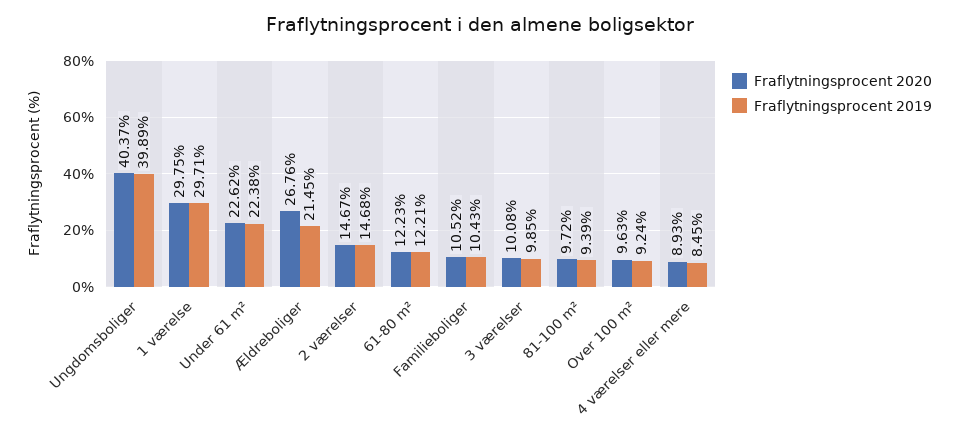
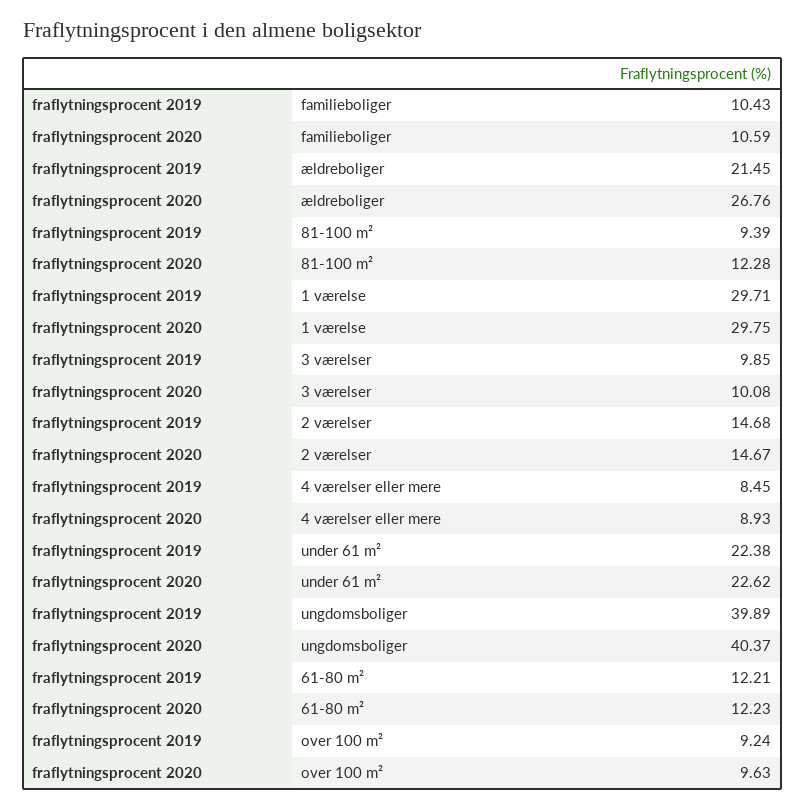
  {
    "Fraflytningsprocent 2020": {
      "Ungdomsboliger": 40.37,
      "1 værelse": 29.75,
      "Under 61 m²": 22.62,
      "Ældreboliger": 26.76,
      "2 værelser": 14.67,
      "61-80 m²": 12.23,
-     "Familieboliger": 10.52,
+     "Familieboliger": 10.59,
      "3 værelser": 10.08,
-     "81-100 m²": 9.72,
+     "81-100 m²": 12.28,
      "Over 100 m²": 9.63,
      "4 værelser eller mere": 8.93
    },
    "Fraflytningsprocent 2019": {
      "Ungdomsboliger": 39.89,
      "1 værelse": 29.71,
      "Under 61 m²": 22.38,
      "Ældreboliger": 21.45,
      "2 værelser": 14.68,
      "61-80 m²": 12.21,
      "Familieboliger": 10.43,
      "3 værelser": 9.85,
      "81-100 m²": 9.39,
      "Over 100 m²": 9.24,
      "4 værelser eller mere": 8.45
    }
  }

